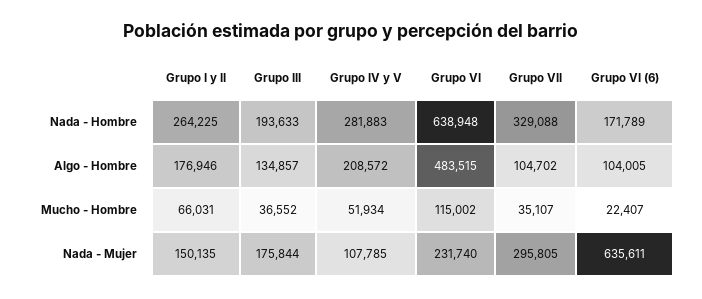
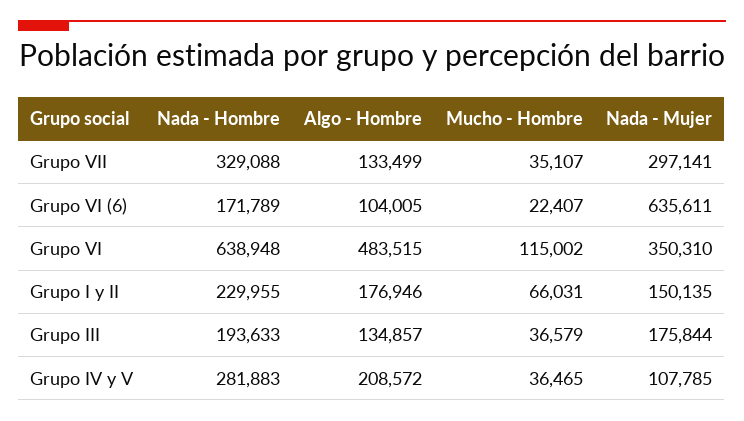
  {
    "Grupo I y II": {
-     "Nada - Hombre": 264225,
+     "Nada - Hombre": 229955,
      "Algo - Hombre": 176946,
      "Mucho - Hombre": 66031,
      "Nada - Mujer": 150135
    },
    "Grupo III": {
      "Nada - Hombre": 193633,
      "Algo - Hombre": 134857,
-     "Mucho - Hombre": 36552,
+     "Mucho - Hombre": 36579,
      "Nada - Mujer": 175844
    },
    "Grupo IV y V": {
      "Nada - Hombre": 281883,
      "Algo - Hombre": 208572,
-     "Mucho - Hombre": 51934,
+     "Mucho - Hombre": 36465,
      "Nada - Mujer": 107785
    },
    "Grupo VI": {
      "Nada - Hombre": 638948,
      "Algo - Hombre": 483515,
      "Mucho - Hombre": 115002,
-     "Nada - Mujer": 231740
+     "Nada - Mujer": 350310
    },
    "Grupo VII": {
      "Nada - Hombre": 329088,
-     "Algo - Hombre": 104702,
+     "Algo - Hombre": 133499,
      "Mucho - Hombre": 35107,
-     "Nada - Mujer": 295805
+     "Nada - Mujer": 297141
    },
    "Grupo VI (6)": {
      "Nada - Hombre": 171789,
      "Algo - Hombre": 104005,
      "Mucho - Hombre": 22407,
      "Nada - Mujer": 635611
    }
  }

